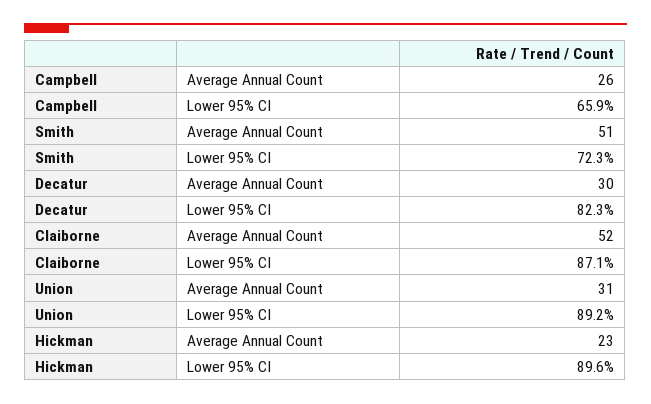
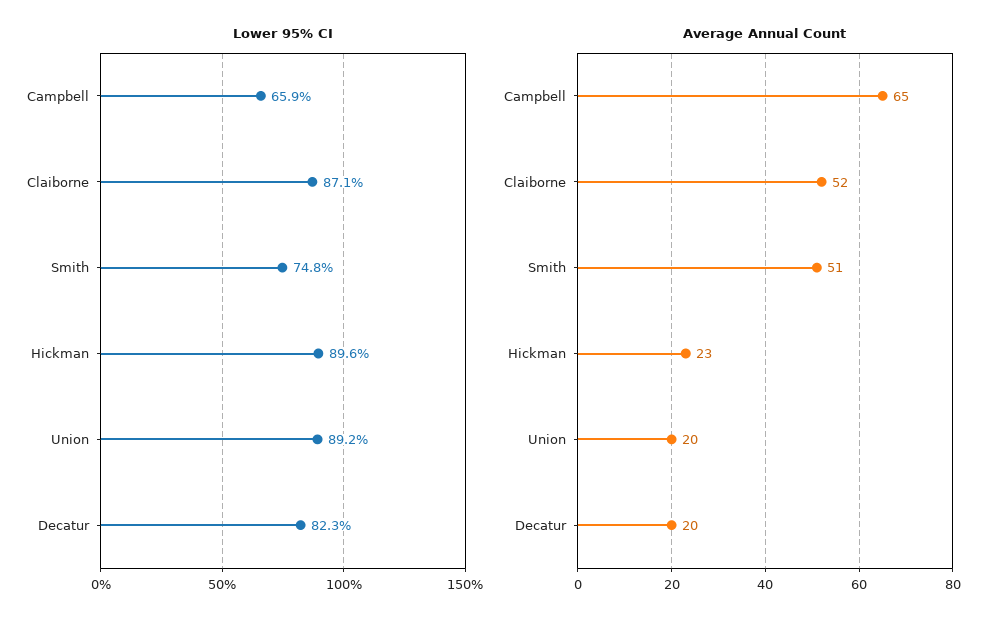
  {
    "Average Annual Count": {
-     "Campbell": 26,
+     "Campbell": 65,
      "Smith": 51,
-     "Decatur": 30,
+     "Decatur": 20,
      "Claiborne": 52,
-     "Union": 31,
+     "Union": 20,
      "Hickman": 23
    },
    "Lower 95% CI": {
      "Campbell": 65.9,
-     "Smith": 72.3,
+     "Smith": 74.8,
      "Decatur": 82.3,
      "Claiborne": 87.1,
      "Union": 89.2,
      "Hickman": 89.6
    }
  }

